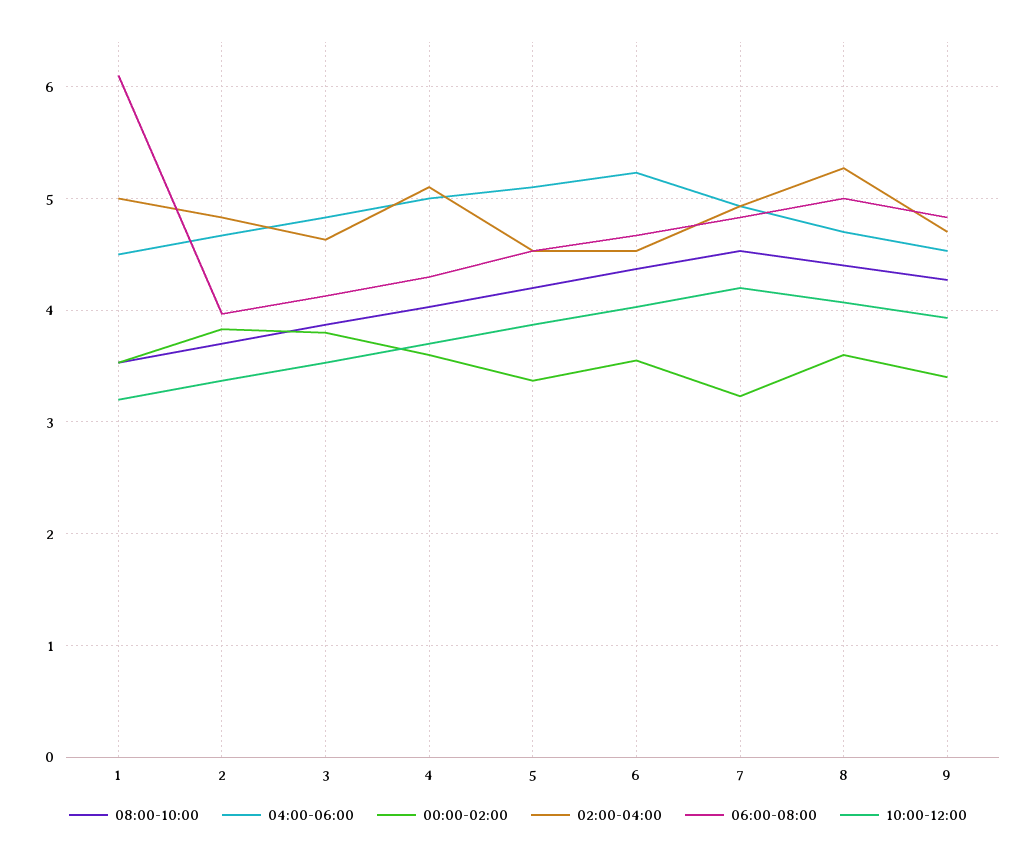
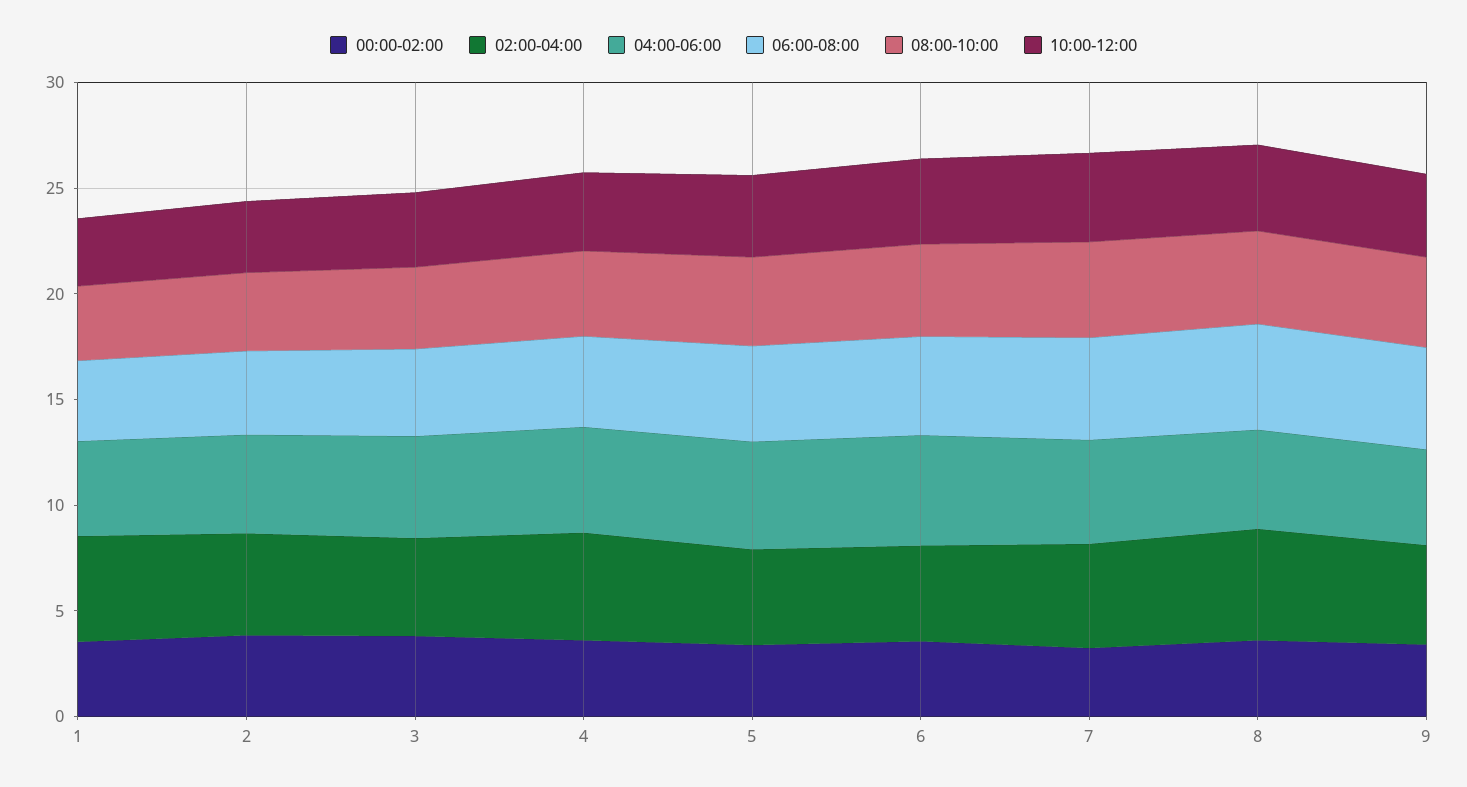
  {
    "08:00-10:00": {
      "1": 3.5,
      "2": 3.7,
      "3": 3.9,
      "4": 4,
      "5": 4.2,
      "6": 4.4,
      "7": 4.5,
      "8": 4.4,
      "9": 4.3
    },
    "04:00-06:00": {
      "1": 4.5,
      "2": 4.7,
      "3": 4.8,
      "4": 5,
      "5": 5.1,
      "6": 5.2,
      "7": 4.9,
      "8": 4.7,
      "9": 4.5
    },
    "00:00-02:00": {
      "1": 3.5,
      "2": 3.8,
      "3": 3.8,
      "4": 3.6,
      "5": 3.4,
      "6": 3.6,
      "7": 3.2,
      "8": 3.6,
      "9": 3.4
    },
    "02:00-04:00": {
      "1": 5,
      "2": 4.8,
      "3": 4.6,
      "4": 5.1,
      "5": 4.5,
      "6": 4.5,
      "7": 4.9,
      "8": 5.3,
      "9": 4.7
    },
    "06:00-08:00": {
-     "1": 6.1,
+     "1": 4,
      "2": 4,
      "3": 4.1,
      "4": 4.3,
      "5": 4.5,
      "6": 4.7,
      "7": 4.8,
      "8": 5,
      "9": 4.8
    },
    "10:00-12:00": {
      "1": 3.2,
      "2": 3.4,
      "3": 3.5,
      "4": 3.7,
      "5": 3.9,
      "6": 4,
      "7": 4.2,
      "8": 4.1,
      "9": 3.9
    }
  }

